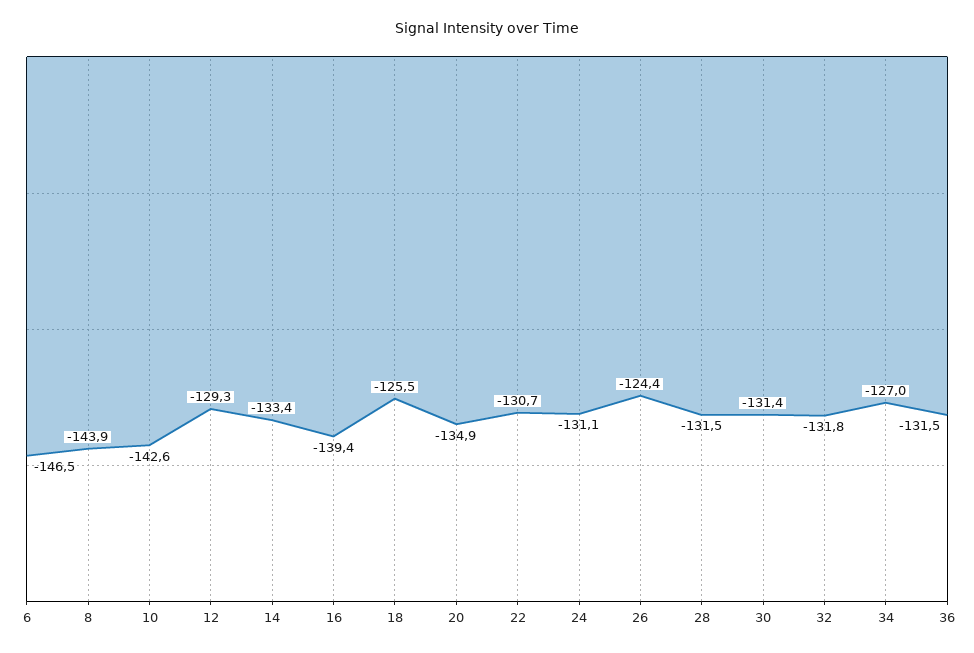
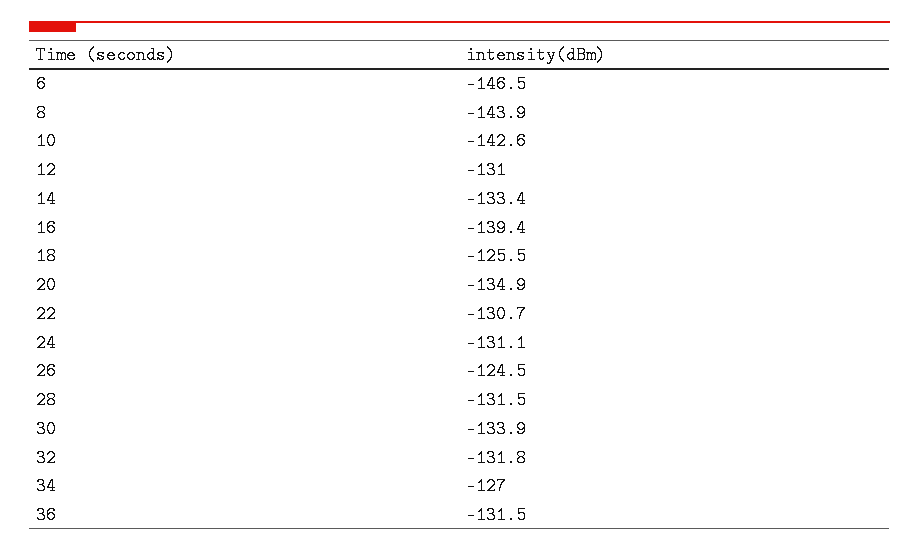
  {
    "6": -146.5,
    "8": -143.9,
    "10": -142.6,
-   "12": -129.3,
+   "12": -131,
    "14": -133.4,
    "16": -139.4,
    "18": -125.5,
    "20": -134.9,
    "22": -130.7,
    "24": -131.1,
-   "26": -124.4,
+   "26": -124.5,
    "28": -131.5,
-   "30": -131.4,
+   "30": -133.9,
    "32": -131.8,
    "34": -127,
    "36": -131.5
  }

